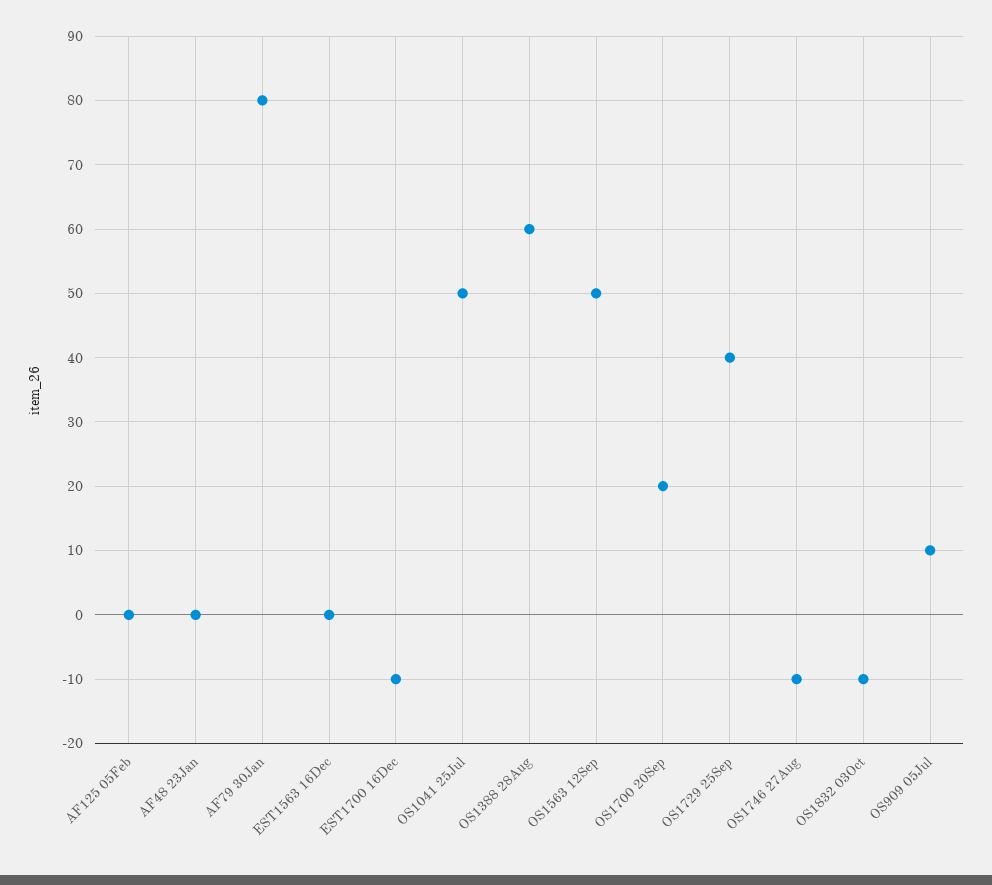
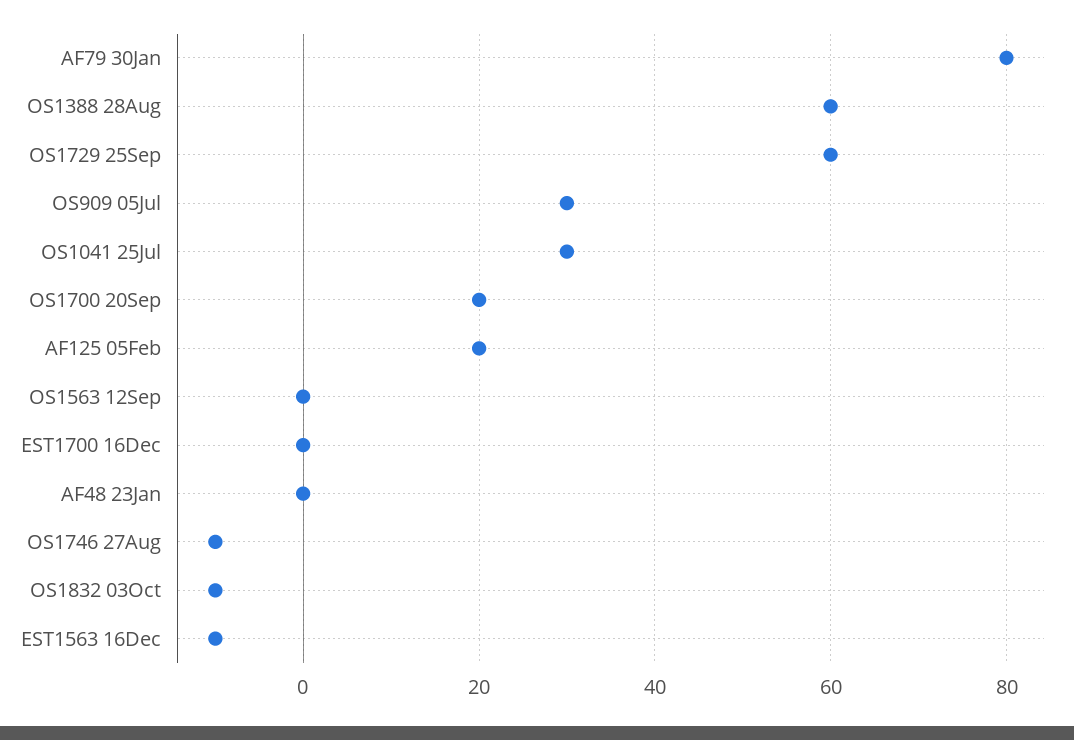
  {
-   "AF125 05Feb": 0,
+   "AF125 05Feb": 20,
    "AF48 23Jan": 0,
    "AF79 30Jan": 80,
-   "EST1563 16Dec": 0,
+   "EST1563 16Dec": -10,
-   "EST1700 16Dec": -10,
+   "EST1700 16Dec": 0,
-   "OS1041 25Jul": 50,
+   "OS1041 25Jul": 30,
    "OS1388 28Aug": 60,
-   "OS1563 12Sep": 50,
+   "OS1563 12Sep": 0,
    "OS1700 20Sep": 20,
-   "OS1729 25Sep": 40,
+   "OS1729 25Sep": 60,
    "OS1746 27Aug": -10,
    "OS1832 03Oct": -10,
-   "OS909 05Jul": 10
+   "OS909 05Jul": 30
  }

